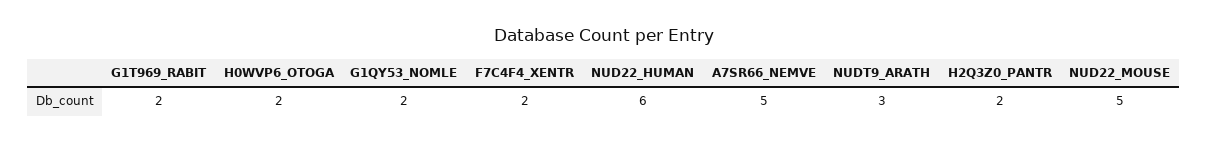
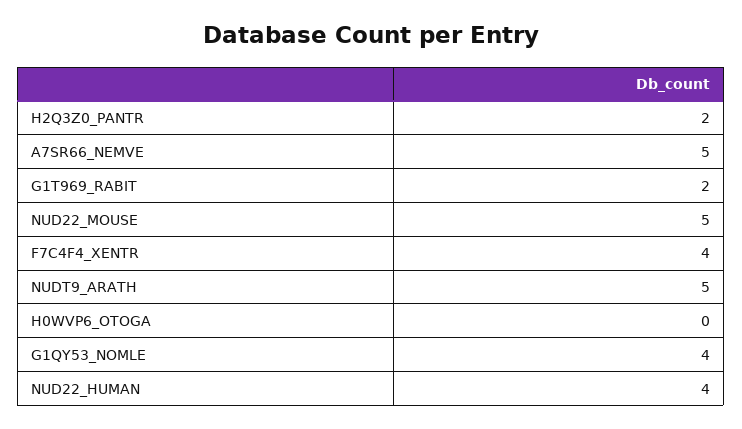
  {
    "G1T969_RABIT": 2,
-   "H0WVP6_OTOGA": 2,
+   "H0WVP6_OTOGA": 0,
-   "G1QY53_NOMLE": 2,
+   "G1QY53_NOMLE": 4,
-   "F7C4F4_XENTR": 2,
+   "F7C4F4_XENTR": 4,
-   "NUD22_HUMAN": 6,
+   "NUD22_HUMAN": 4,
    "A7SR66_NEMVE": 5,
-   "NUDT9_ARATH": 3,
+   "NUDT9_ARATH": 5,
    "H2Q3Z0_PANTR": 2,
    "NUD22_MOUSE": 5
  }

